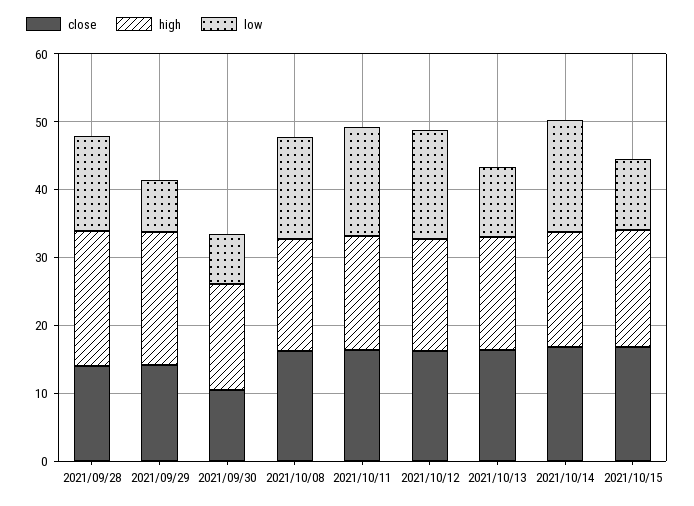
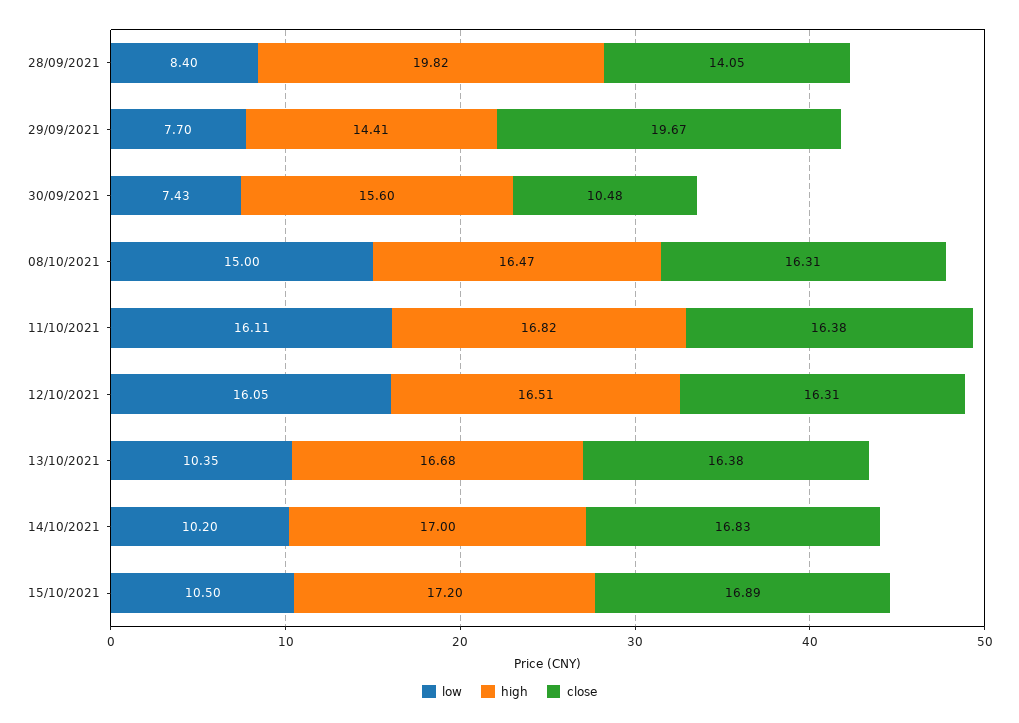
  {
    "close": {
      "2021/09/28": 14.05,
-     "2021/09/29": 14,
+     "2021/09/29": 19.67,
      "2021/09/30": 10.48,
      "2021/10/08": 16.31,
      "2021/10/11": 16.38,
      "2021/10/12": 16.31,
      "2021/10/13": 16.38,
      "2021/10/14": 16.83,
      "2021/10/15": 16.89
    },
    "high": {
      "2021/09/28": 19.82,
-     "2021/09/29": 20,
+     "2021/09/29": 14.41,
      "2021/09/30": 15.6,
      "2021/10/08": 16.47,
      "2021/10/11": 16.82,
      "2021/10/12": 16.51,
      "2021/10/13": 16.68,
      "2021/10/14": 17,
      "2021/10/15": 17.2
    },
    "low": {
-     "2021/09/28": 14,
+     "2021/09/28": 8.4,
      "2021/09/29": 7.7,
      "2021/09/30": 7.43,
      "2021/10/08": 15,
      "2021/10/11": 16.11,
      "2021/10/12": 16.05,
      "2021/10/13": 10.35,
-     "2021/10/14": 16,
+     "2021/10/14": 10.2,
      "2021/10/15": 10.5
    }
  }

